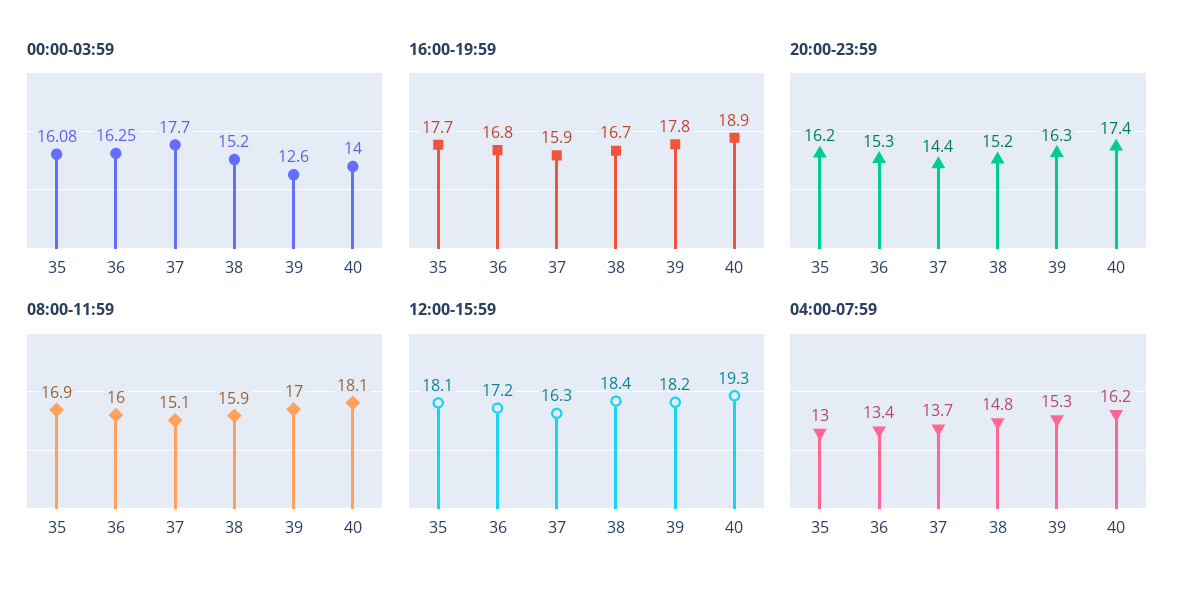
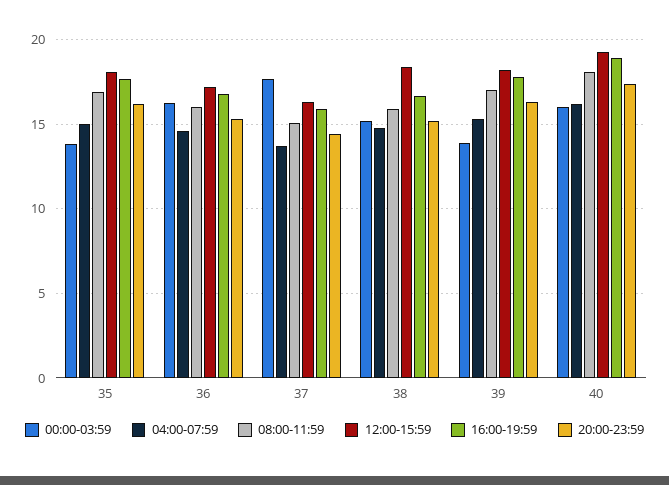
  {
    "00:00-03:59": {
-     "35": 16.08,
+     "35": 14,
      "36": 16.25,
      "37": 17.7,
      "38": 15.2,
-     "39": 12.6,
+     "39": 14,
-     "40": 14
+     "40": 16
    },
    "16:00-19:59": {
      "35": 17.7,
      "36": 16.8,
      "37": 15.9,
      "38": 16.7,
      "39": 17.8,
      "40": 18.9
    },
    "20:00-23:59": {
      "35": 16.2,
      "36": 15.3,
      "37": 14.4,
      "38": 15.2,
      "39": 16.3,
      "40": 17.4
    },
    "08:00-11:59": {
      "35": 16.9,
      "36": 16,
      "37": 15.1,
      "38": 15.9,
      "39": 17,
      "40": 18.1
    },
    "12:00-15:59": {
      "35": 18.1,
      "36": 17.2,
      "37": 16.3,
      "38": 18.4,
      "39": 18.2,
      "40": 19.3
    },
    "04:00-07:59": {
-     "35": 13,
+     "35": 15,
-     "36": 13.4,
+     "36": 14.5,
      "37": 13.7,
      "38": 14.8,
      "39": 15.3,
      "40": 16.2
    }
  }

